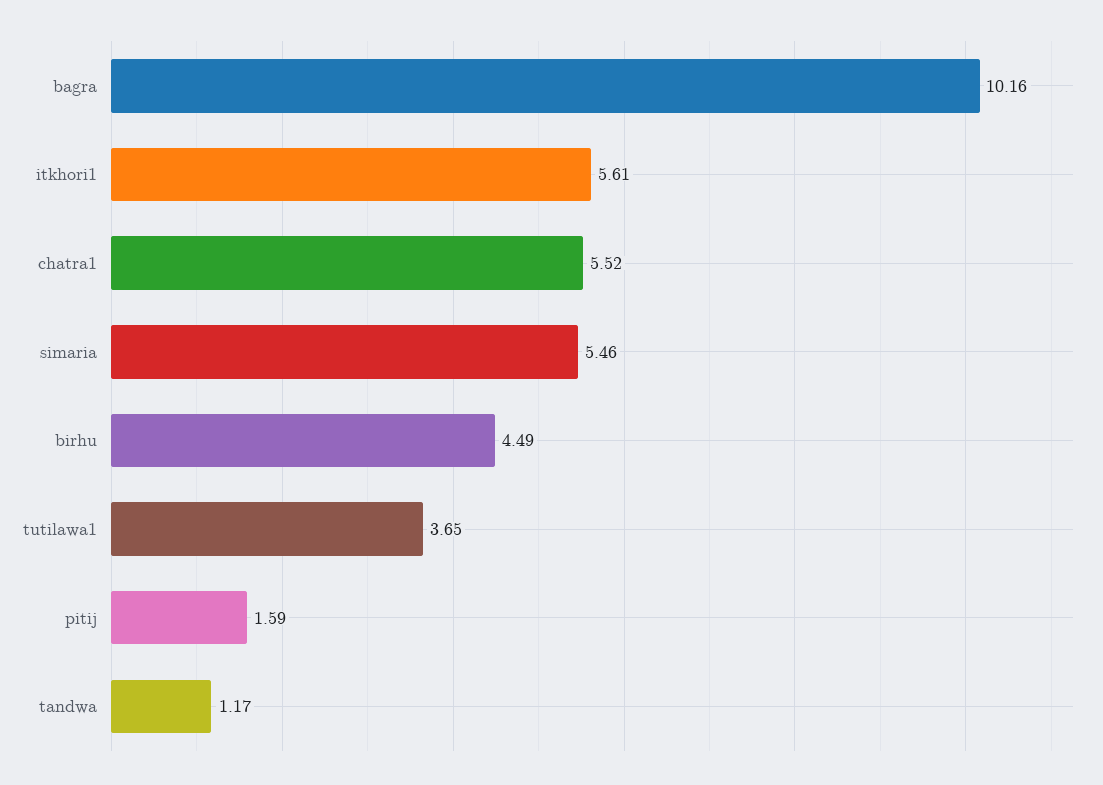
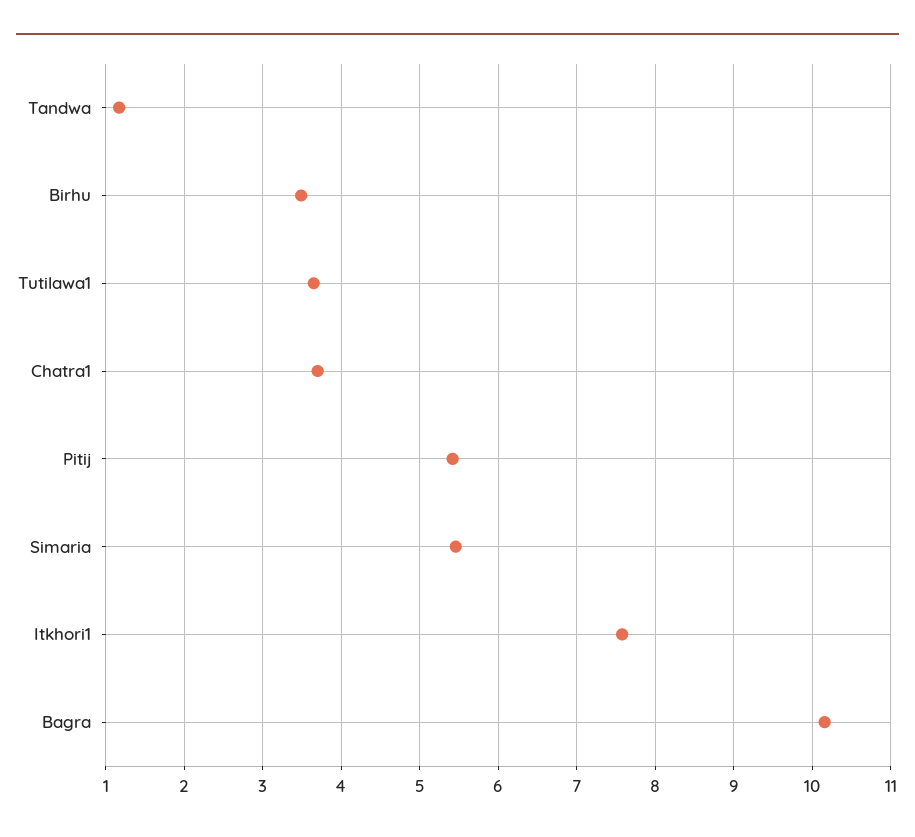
  {
    "bagra": 10.16,
-   "itkhori1": 5.61,
+   "itkhori1": 7.6,
-   "chatra1": 5.52,
+   "chatra1": 3.7,
    "simaria": 5.46,
-   "birhu": 4.49,
+   "birhu": 3.5,
    "tutilawa1": 3.65,
-   "pitij": 1.59,
+   "pitij": 5.4,
    "tandwa": 1.17
  }

